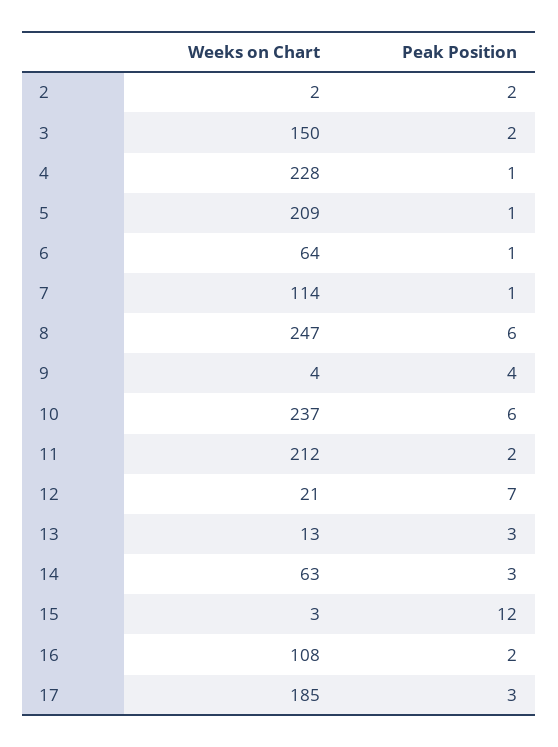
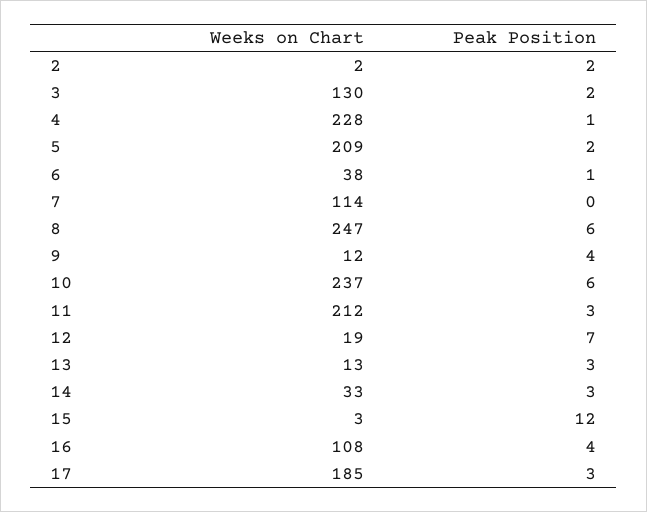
  {
    "Weeks on Chart": {
      "2": 2,
-     "3": 150,
+     "3": 130,
      "4": 228,
      "5": 209,
-     "6": 64,
+     "6": 38,
      "7": 114,
      "8": 247,
-     "9": 4,
+     "9": 12,
      "10": 237,
      "11": 212,
-     "12": 21,
+     "12": 19,
      "13": 13,
-     "14": 63,
+     "14": 33,
      "15": 3,
      "16": 108,
      "17": 185
    },
    "Peak Position": {
      "2": 2,
      "3": 2,
      "4": 1,
-     "5": 1,
+     "5": 2,
      "6": 1,
-     "7": 1,
+     "7": 0,
      "8": 6,
      "9": 4,
      "10": 6,
-     "11": 2,
+     "11": 3,
      "12": 7,
      "13": 3,
      "14": 3,
      "15": 12,
-     "16": 2,
+     "16": 4,
      "17": 3
    }
  }

